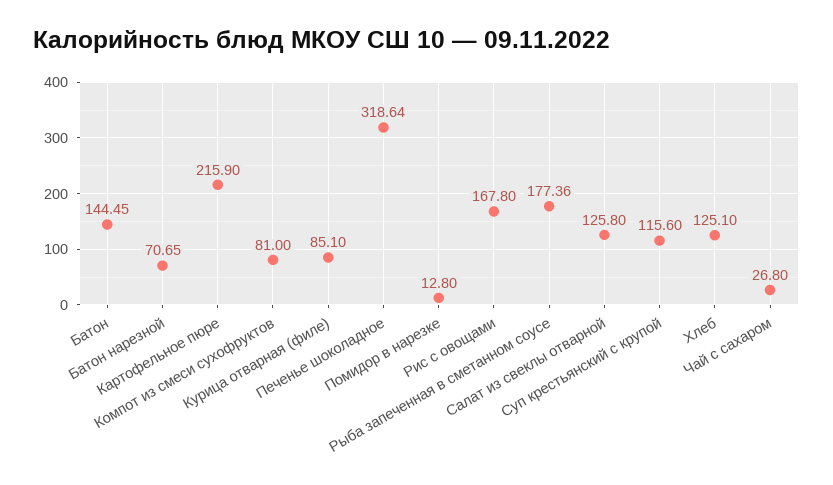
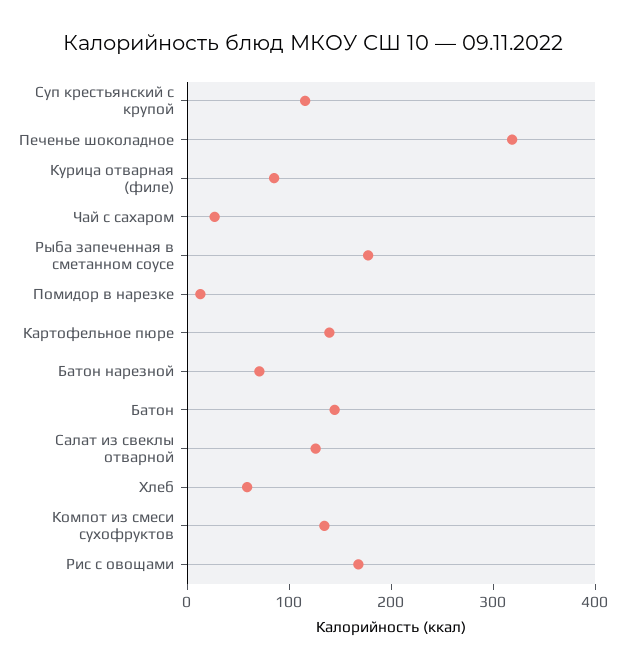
  {
    "Батон": 144.45,
    "Батон нарезной": 70.65,
-   "Картофельное пюре": 215.9,
+   "Картофельное пюре": 140,
-   "Компот из смеси сухофруктов": 81,
+   "Компот из смеси сухофруктов": 140,
    "Курица отварная (филе)": 85.1,
    "Печенье шоколадное": 318.64,
    "Помидор в нарезке": 12.8,
    "Рис с овощами": 167.8,
    "Рыба запеченная в сметанном соусе": 177.36,
    "Салат из свеклы отварной": 125.8,
    "Суп крестьянский с крупой": 115.6,
-   "Хлеб": 125.1,
+   "Хлеб": 60,
    "Чай с сахаром": 26.8
  }

